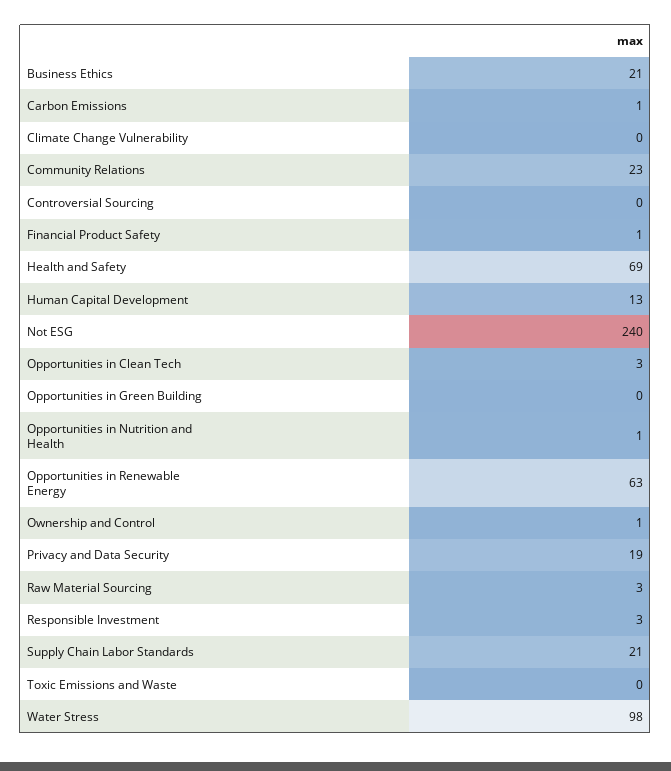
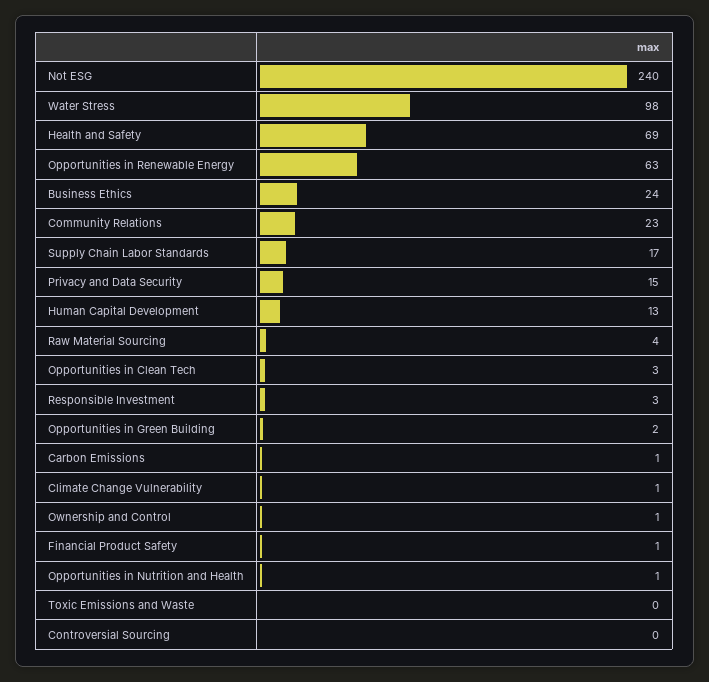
  {
-   "Business Ethics": 21,
+   "Business Ethics": 24,
    "Carbon Emissions": 1,
-   "Climate Change Vulnerability": 0,
+   "Climate Change Vulnerability": 1,
    "Community Relations": 23,
    "Controversial Sourcing": 0,
    "Financial Product Safety": 1,
    "Health and Safety": 69,
    "Human Capital Development": 13,
    "Not ESG": 240,
    "Opportunities in Clean Tech": 3,
-   "Opportunities in Green Building": 0,
+   "Opportunities in Green Building": 2,
    "Opportunities in Nutrition and Health": 1,
    "Opportunities in Renewable Energy": 63,
    "Ownership and Control": 1,
-   "Privacy and Data Security": 19,
+   "Privacy and Data Security": 15,
-   "Raw Material Sourcing": 3,
+   "Raw Material Sourcing": 4,
    "Responsible Investment": 3,
-   "Supply Chain Labor Standards": 21,
+   "Supply Chain Labor Standards": 17,
    "Toxic Emissions and Waste": 0,
    "Water Stress": 98
  }

